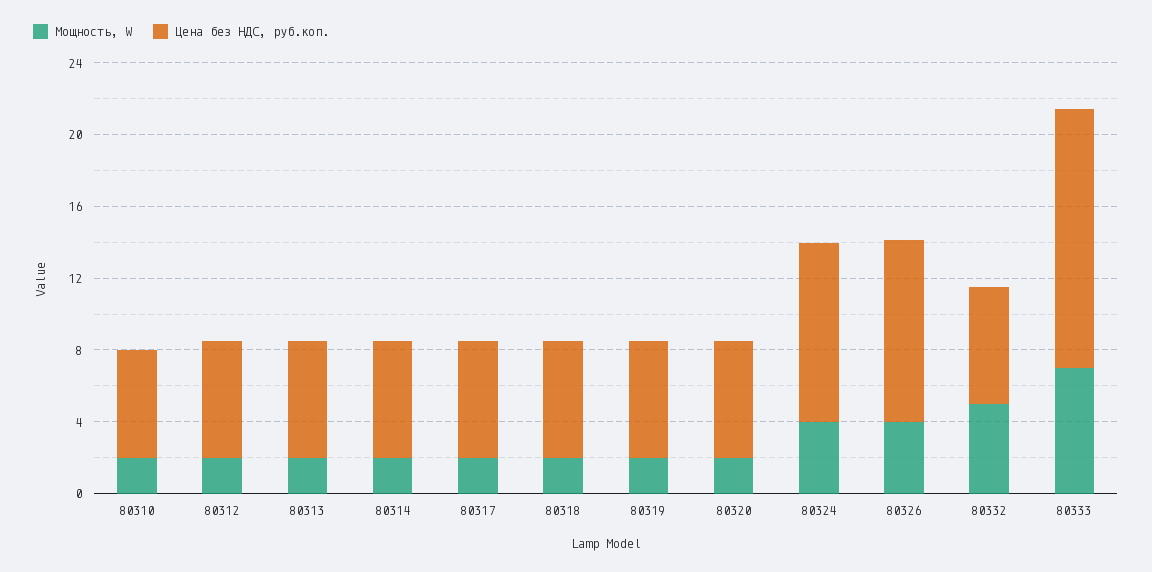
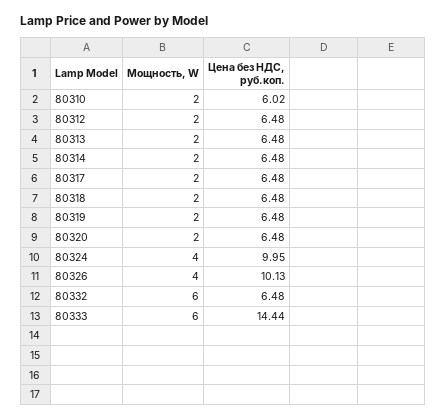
  {
    "Мощность, W": {
      "80310": 2,
      "80312": 2,
      "80313": 2,
      "80314": 2,
      "80317": 2,
      "80318": 2,
      "80319": 2,
      "80320": 2,
      "80324": 4,
      "80326": 4,
-     "80332": 5,
+     "80332": 6,
-     "80333": 7
+     "80333": 6
    },
    "Цена без НДС, руб.коп.": {
      "80310": 6.02,
      "80312": 6.48,
      "80313": 6.48,
      "80314": 6.48,
      "80317": 6.48,
      "80318": 6.48,
      "80319": 6.48,
      "80320": 6.48,
      "80324": 9.95,
      "80326": 10.13,
      "80332": 6.48,
      "80333": 14.44
    }
  }

